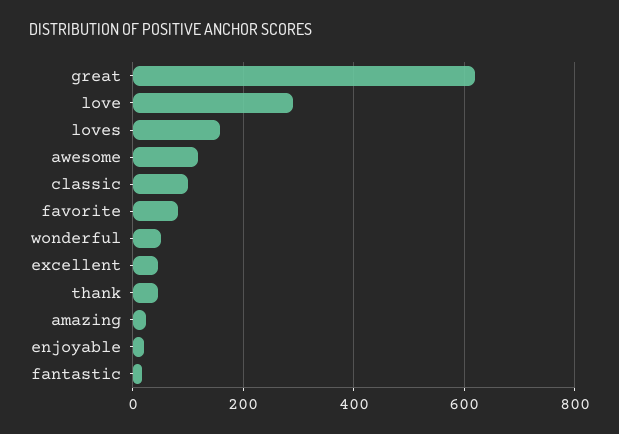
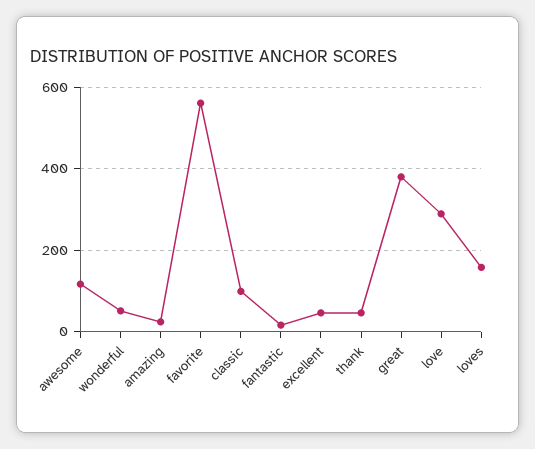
  {
-   "great": 620,
+   "great": 380,
    "love": 280,
    "loves": 160,
    "awesome": 120,
    "classic": 100,
-   "favorite": 80,
+   "favorite": 560,
    "wonderful": 60,
    "excellent": 40,
    "thank": 40,
    "amazing": 20,
-   "enjoyable": 20,
    "fantastic": 20
  }

